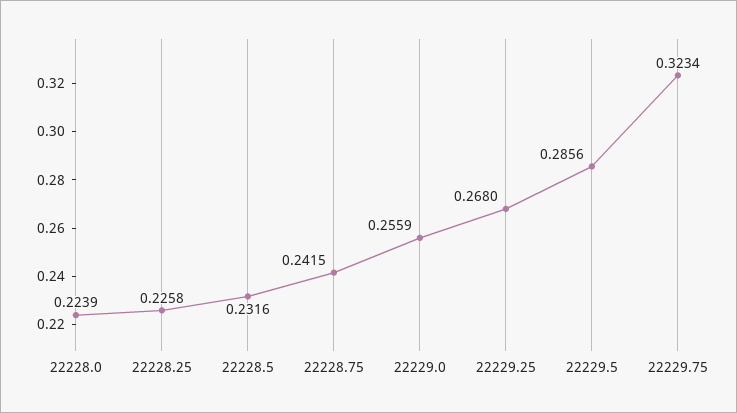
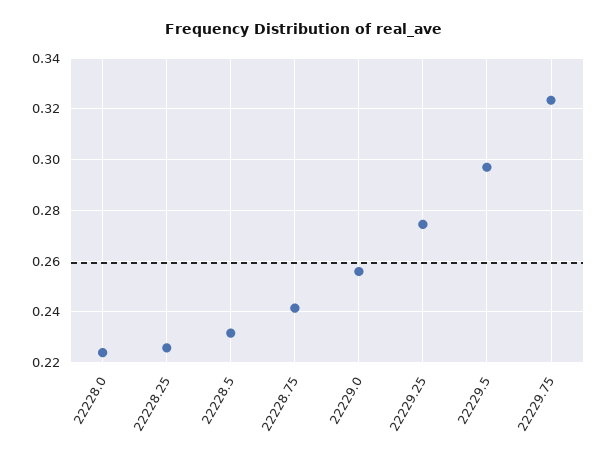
  {
    "22228.0": 0.2239,
    "22228.25": 0.2258,
    "22228.5": 0.2316,
    "22228.75": 0.2415,
    "22229.0": 0.2559,
-   "22229.25": 0.268,
+   "22229.25": 0.275,
-   "22229.5": 0.2856,
+   "22229.5": 0.2975,
    "22229.75": 0.3234
  }

